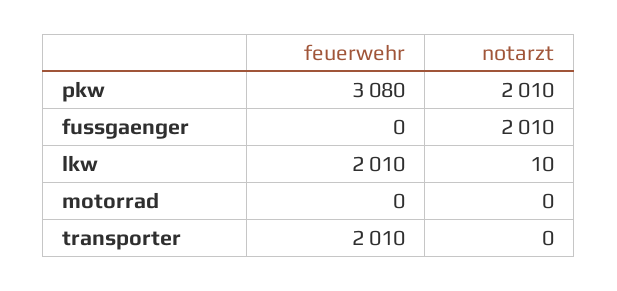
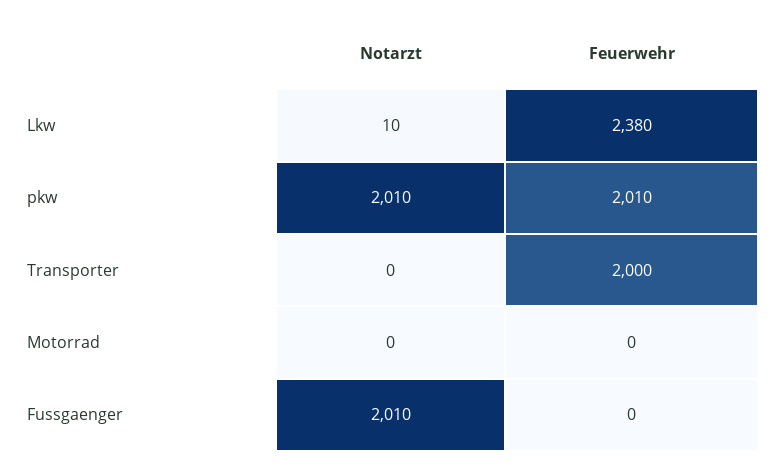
  {
    "feuerwehr": {
-     "pkw": 3080,
+     "pkw": 2010,
      "fussgaenger": 0,
-     "lkw": 2010,
+     "lkw": 2380,
      "motorrad": 0,
-     "transporter": 2010
+     "transporter": 2000
    },
    "notarzt": {
      "pkw": 2010,
      "fussgaenger": 2010,
      "lkw": 10,
      "motorrad": 0,
      "transporter": 0
    }
  }

